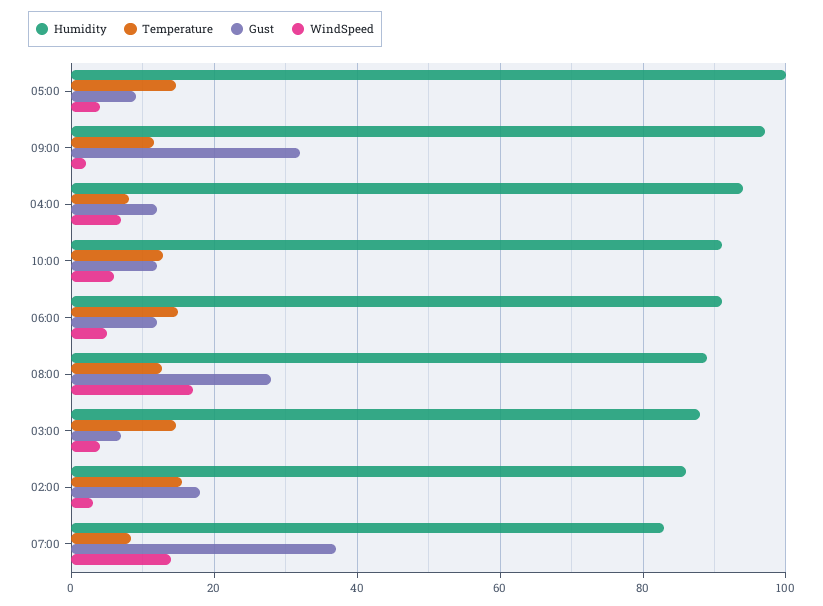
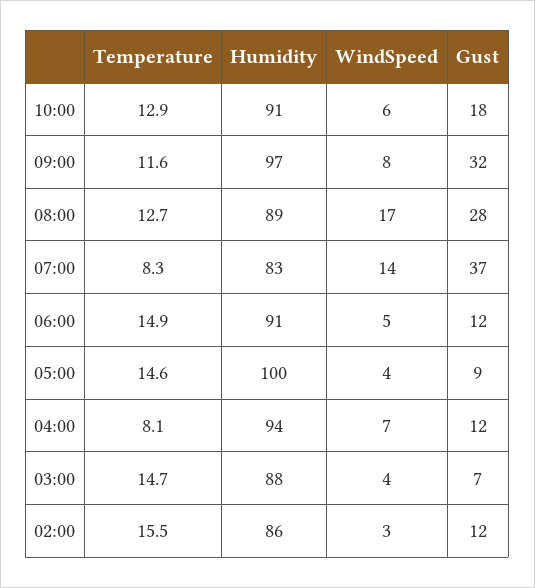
  {
    "Humidity": {
      "05:00": 100,
      "09:00": 97,
      "04:00": 94,
      "10:00": 91,
      "06:00": 91,
      "08:00": 89,
      "03:00": 88,
      "02:00": 86,
      "07:00": 83
    },
    "Temperature": {
      "05:00": 14.6,
      "09:00": 11.6,
      "04:00": 8.1,
      "10:00": 12.9,
      "06:00": 14.9,
      "08:00": 12.7,
      "03:00": 14.7,
      "02:00": 15.5,
      "07:00": 8.3
    },
    "Gust": {
      "05:00": 9,
      "09:00": 32,
      "04:00": 12,
-     "10:00": 12,
+     "10:00": 18,
      "06:00": 12,
      "08:00": 28,
      "03:00": 7,
-     "02:00": 18,
+     "02:00": 12,
      "07:00": 37
    },
    "WindSpeed": {
      "05:00": 4,
-     "09:00": 2,
+     "09:00": 8,
      "04:00": 7,
      "10:00": 6,
      "06:00": 5,
      "08:00": 17,
      "03:00": 4,
      "02:00": 3,
      "07:00": 14
    }
  }

